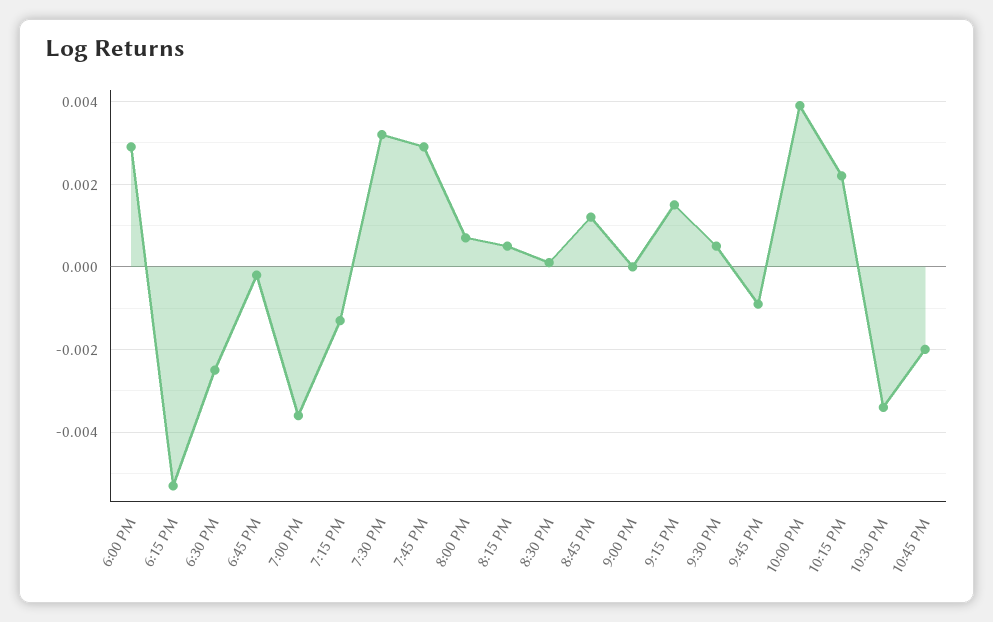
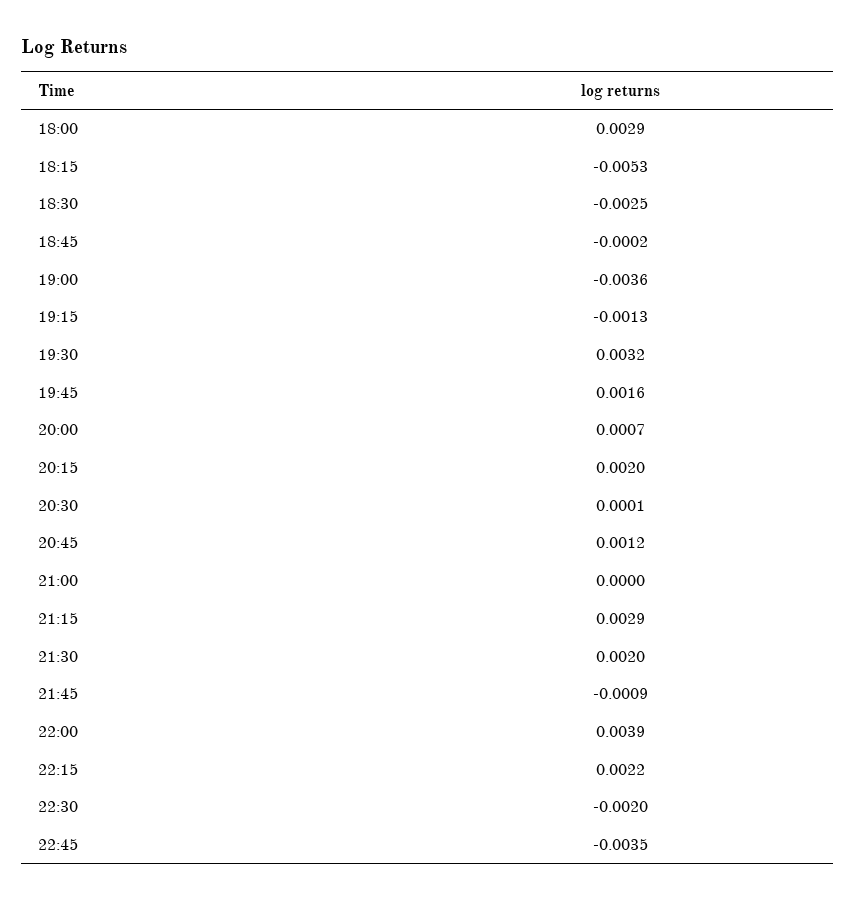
  {
    "6:00 PM": 0.0029,
    "6:15 PM": -0.0053,
    "6:30 PM": -0.0025,
    "6:45 PM": -0.0002,
    "7:00 PM": -0.0036,
    "7:15 PM": -0.0013,
    "7:30 PM": 0.0032,
-   "7:45 PM": 0.003,
+   "7:45 PM": 0.0016,
    "8:00 PM": 0.0007,
-   "8:15 PM": 0.0005,
+   "8:15 PM": 0.002,
    "8:30 PM": 0.0001,
    "8:45 PM": 0.0012,
    "9:00 PM": 0,
-   "9:15 PM": 0.0015,
+   "9:15 PM": 0.0029,
-   "9:30 PM": 0.0005,
+   "9:30 PM": 0.002,
    "9:45 PM": -0.0009,
    "10:00 PM": 0.0039,
    "10:15 PM": 0.0022,
-   "10:30 PM": -0.0035,
+   "10:30 PM": -0.002,
-   "10:45 PM": -0.002
+   "10:45 PM": -0.0035
  }

